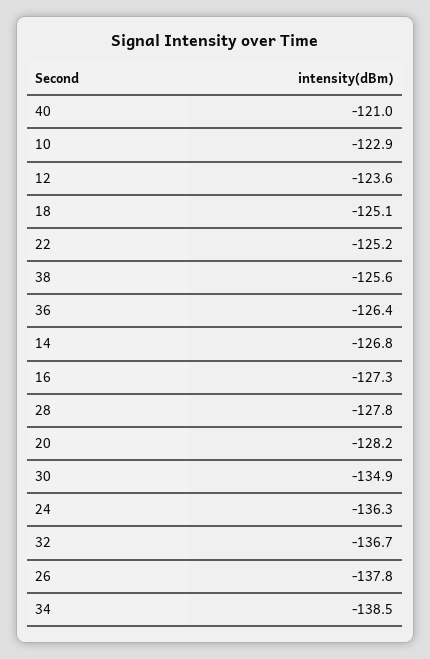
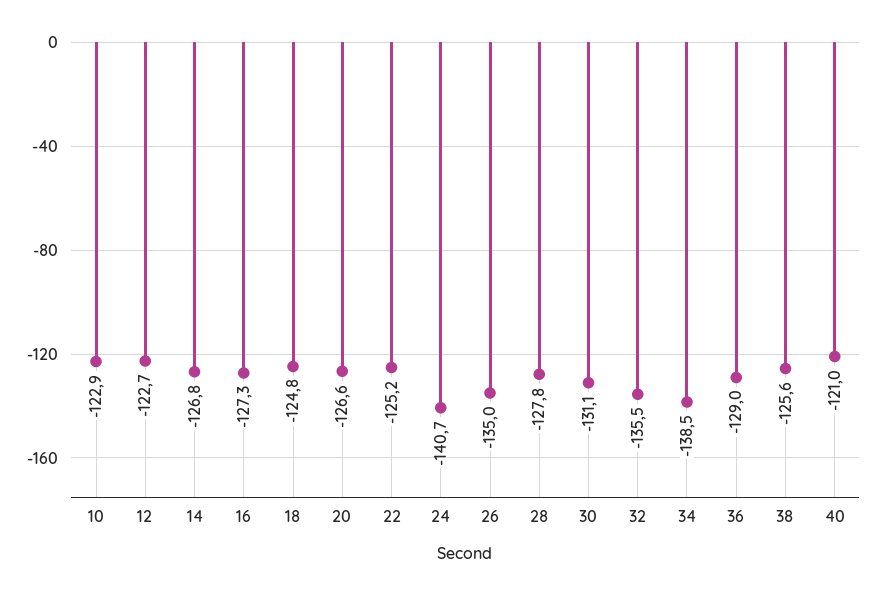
  {
    "40": -121,
    "10": -122.9,
-   "12": -123.6,
+   "12": -122.7,
-   "18": -125.1,
+   "18": -124.8,
    "22": -125.2,
    "38": -125.6,
-   "36": -126.4,
+   "36": -129,
    "14": -126.8,
    "16": -127.3,
    "28": -127.8,
-   "20": -128.2,
+   "20": -126.6,
-   "30": -134.9,
+   "30": -131.1,
-   "24": -136.3,
+   "24": -140.7,
-   "32": -136.7,
+   "32": -135.5,
-   "26": -137.8,
+   "26": -135,
    "34": -138.5
  }

